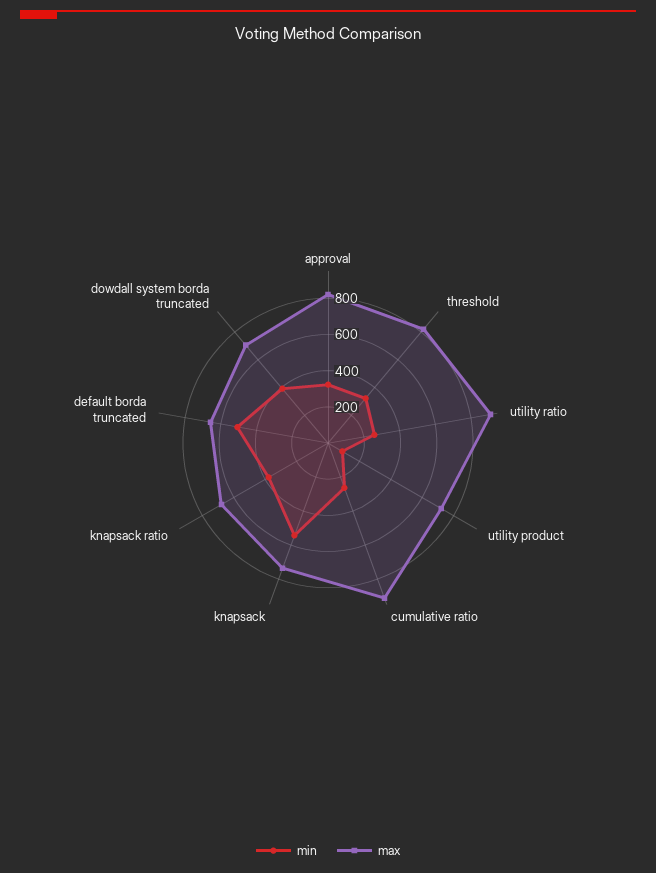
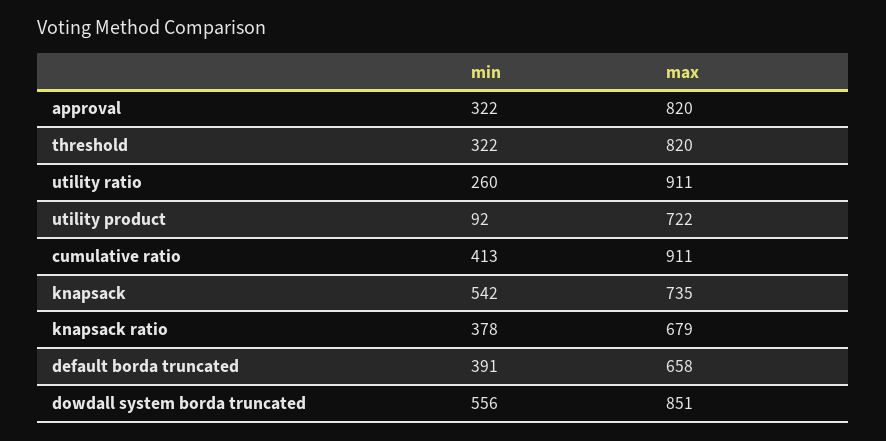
  {
    "min": {
      "approval": 322,
      "threshold": 322,
      "utility ratio": 260,
      "utility product": 92,
-     "cumulative ratio": 250,
+     "cumulative ratio": 413,
      "knapsack": 542,
      "knapsack ratio": 378,
-     "default borda truncated": 500,
+     "default borda truncated": 391,
-     "dowdall system borda truncated": 400
+     "dowdall system borda truncated": 556
    },
    "max": {
      "approval": 820,
      "threshold": 820,
      "utility ratio": 911,
      "utility product": 722,
      "cumulative ratio": 911,
      "knapsack": 735,
      "knapsack ratio": 679,
      "default borda truncated": 658,
-     "dowdall system borda truncated": 700
+     "dowdall system borda truncated": 851
    }
  }

